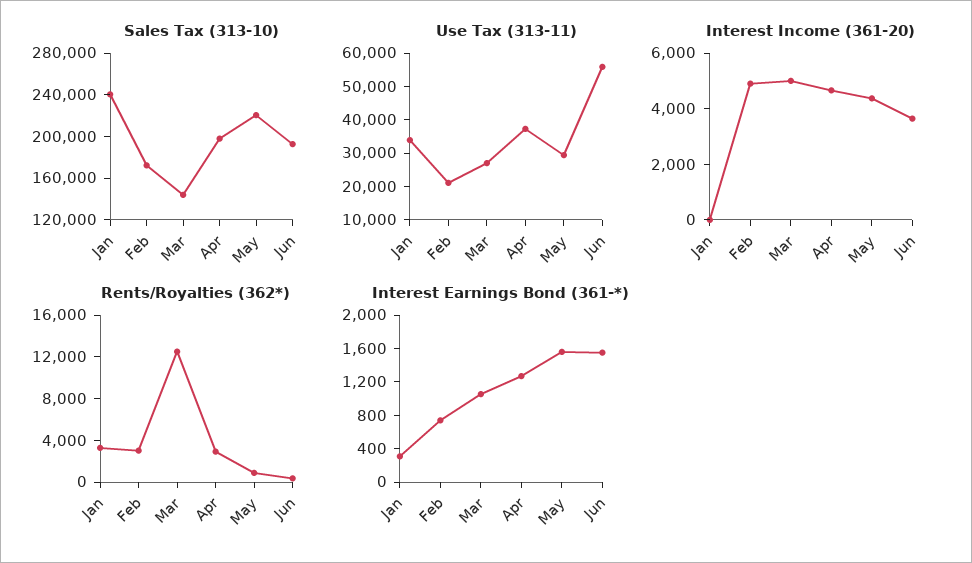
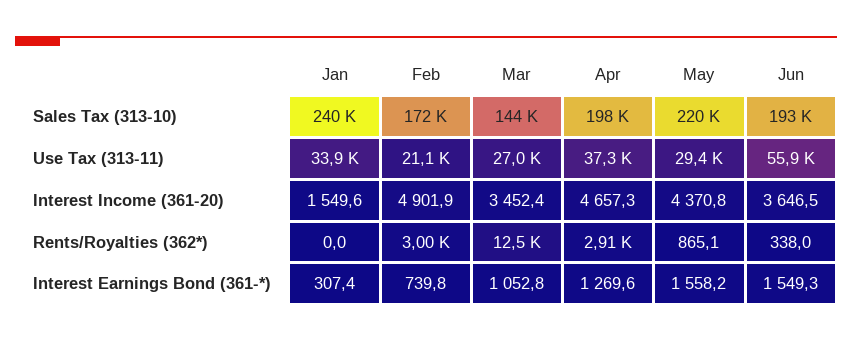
  {
    "Sales Tax (313-10)": {
      "Jan": 240000,
      "Feb": 172000,
      "Mar": 144000,
      "Apr": 198000,
      "May": 220000,
      "Jun": 193000
    },
    "Use Tax (313-11)": {
      "Jan": 33900,
      "Feb": 21100,
      "Mar": 27000,
      "Apr": 37300,
      "May": 29400,
      "Jun": 55900
    },
    "Interest Income (361-20)": {
-     "Jan": 0,
+     "Jan": 1549.6,
      "Feb": 4901.9,
-     "Mar": 5000,
+     "Mar": 3452.4,
      "Apr": 4657.3,
      "May": 4370.8,
      "Jun": 3646.5
    },
    "Rents/Royalties (362*)": {
-     "Jan": 3000,
+     "Jan": 0,
      "Feb": 3000,
      "Mar": 12500,
      "Apr": 2910,
      "May": 865.1,
      "Jun": 338
    },
    "Interest Earnings Bond (361-*)": {
      "Jan": 307.4,
      "Feb": 739.8,
      "Mar": 1052.8,
      "Apr": 1269.6,
      "May": 1558.2,
      "Jun": 1549.3
    }
  }

